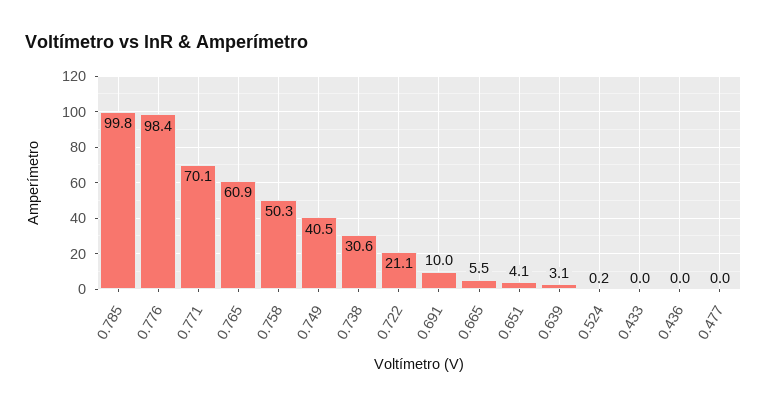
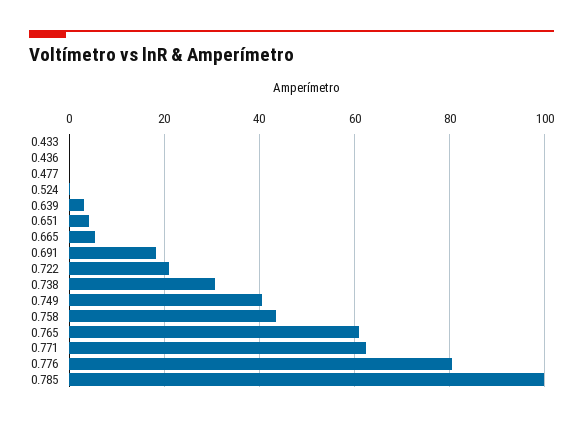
  {
    "0.785": 99.8,
-   "0.776": 98.4,
+   "0.776": 80,
-   "0.771": 70.1,
+   "0.771": 62,
    "0.765": 60.9,
-   "0.758": 50.3,
+   "0.758": 44,
    "0.749": 40.5,
    "0.738": 30.6,
    "0.722": 21.1,
-   "0.691": 10,
+   "0.691": 18,
    "0.665": 5.5,
    "0.651": 4.1,
    "0.639": 3.1,
    "0.524": 0.2,
    "0.433": 0,
    "0.436": 0,
    "0.477": 0
  }

